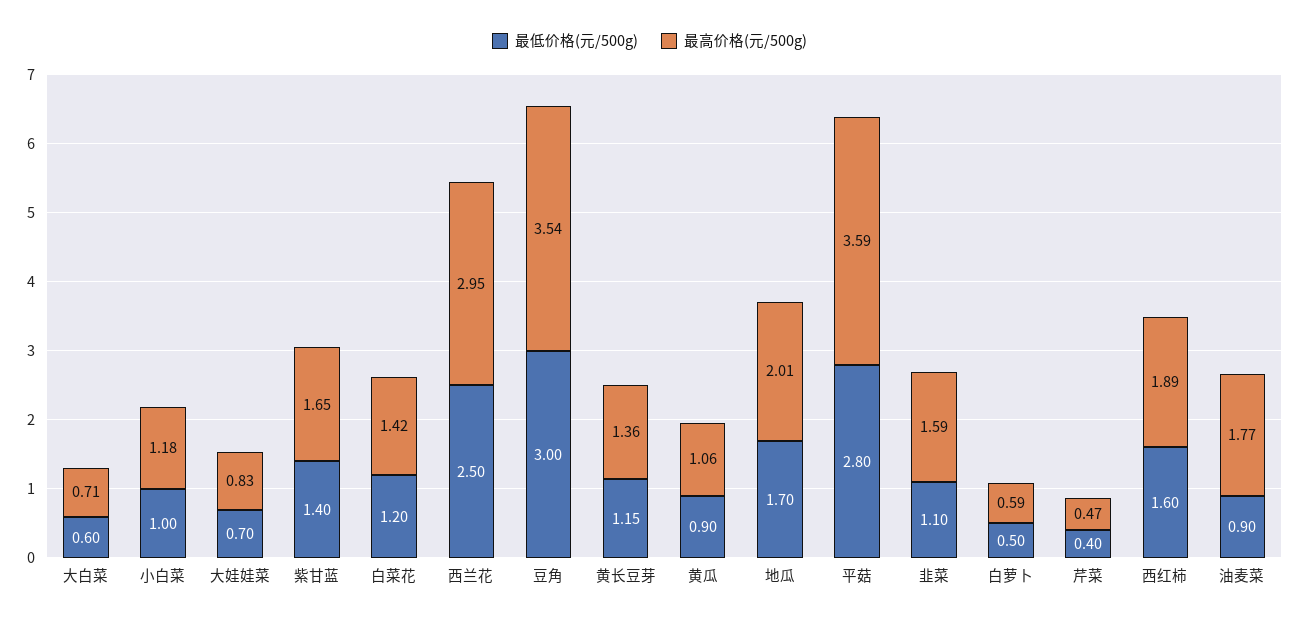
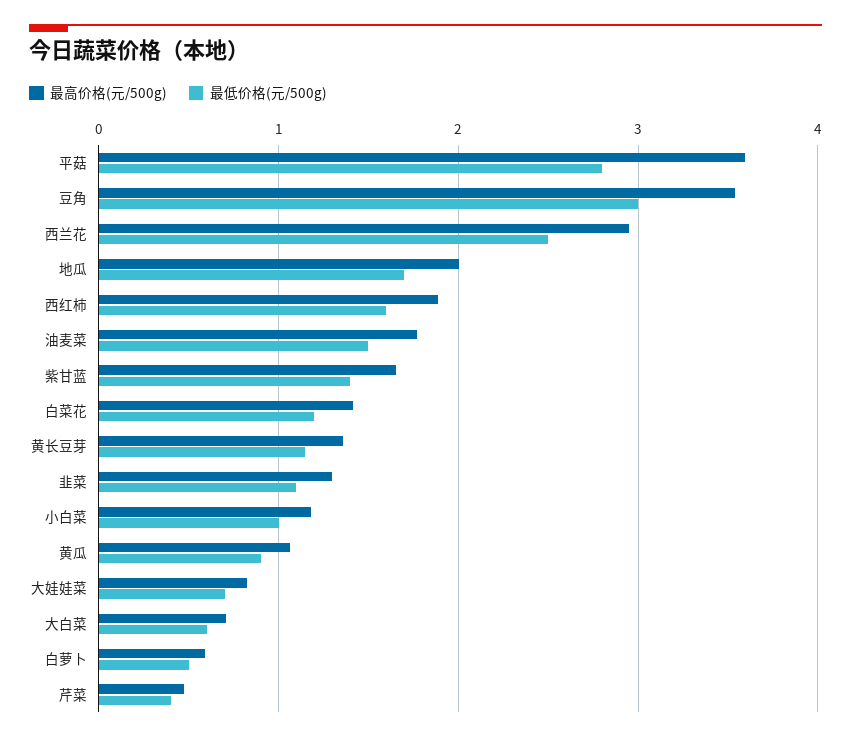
  {
    "最低价格(元/500g)": {
      "大白菜": 0.6,
      "小白菜": 1,
      "大娃娃菜": 0.7,
      "紫甘蓝": 1.4,
      "白菜花": 1.2,
      "西兰花": 2.5,
      "豆角": 3,
      "黄长豆芽": 1.15,
      "黄瓜": 0.9,
      "地瓜": 1.7,
      "平菇": 2.8,
      "韭菜": 1.1,
      "白萝卜": 0.5,
      "芹菜": 0.4,
      "西红柿": 1.6,
-     "油麦菜": 0.9
+     "油麦菜": 1.5
    },
    "最高价格(元/500g)": {
      "大白菜": 0.71,
      "小白菜": 1.18,
      "大娃娃菜": 0.83,
      "紫甘蓝": 1.65,
      "白菜花": 1.42,
      "西兰花": 2.95,
      "豆角": 3.54,
      "黄长豆芽": 1.36,
      "黄瓜": 1.06,
      "地瓜": 2.01,
      "平菇": 3.59,
-     "韭菜": 1.59,
+     "韭菜": 1.3,
      "白萝卜": 0.59,
      "芹菜": 0.47,
      "西红柿": 1.89,
      "油麦菜": 1.77
    }
  }

